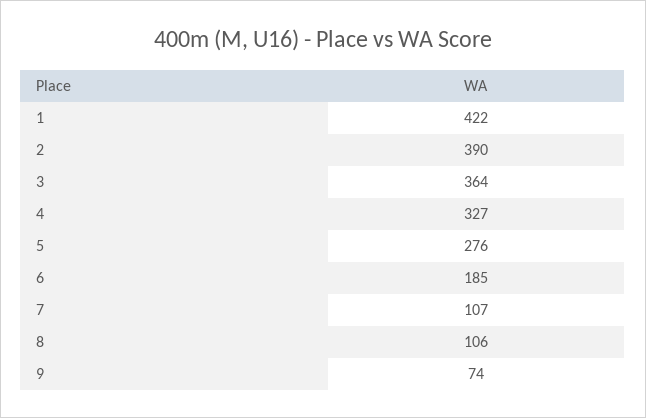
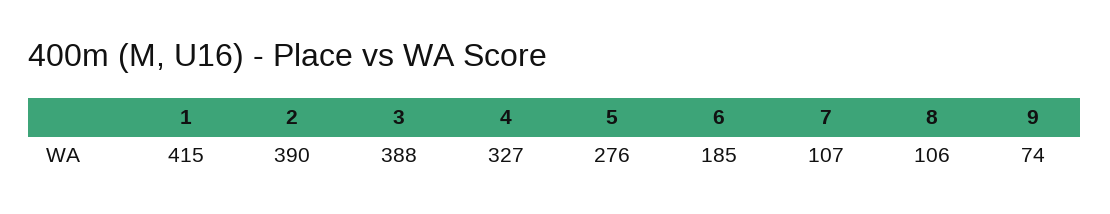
  {
-   "1": 422,
+   "1": 415,
    "2": 390,
-   "3": 364,
+   "3": 388,
    "4": 327,
    "5": 276,
    "6": 185,
    "7": 107,
    "8": 106,
    "9": 74
  }

